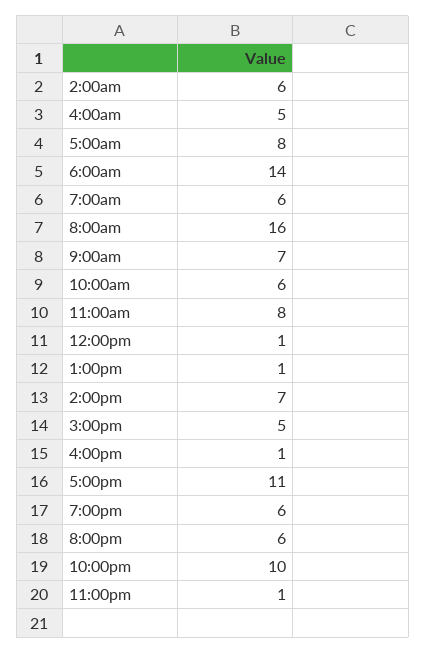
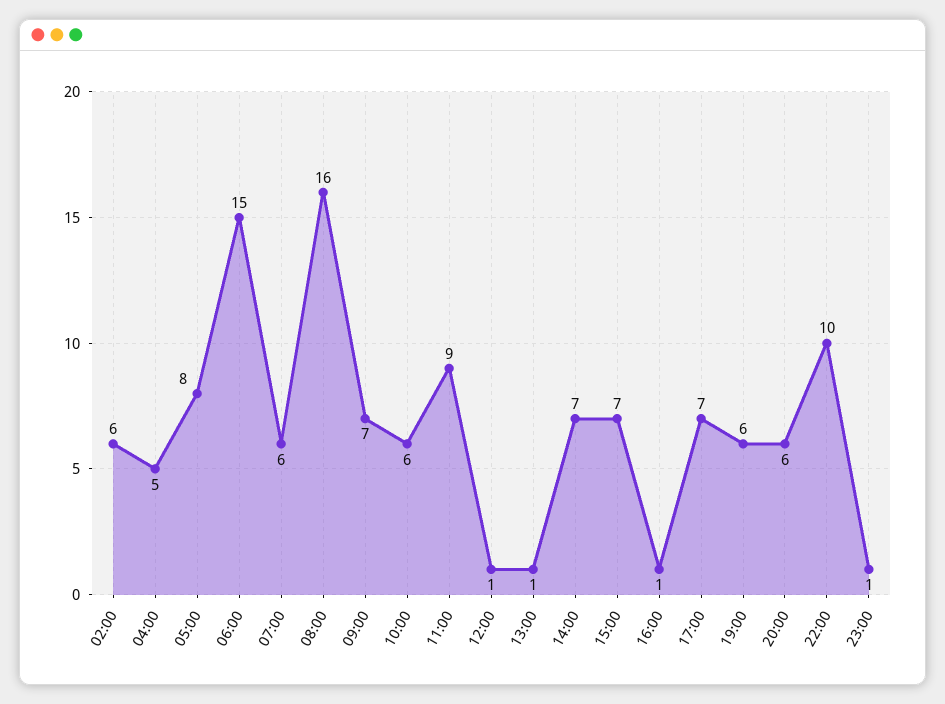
  {
    "2:00am": 6,
    "4:00am": 5,
    "5:00am": 8,
-   "6:00am": 14,
+   "6:00am": 15,
    "7:00am": 6,
    "8:00am": 16,
    "9:00am": 7,
    "10:00am": 6,
-   "11:00am": 8,
+   "11:00am": 9,
    "12:00pm": 1,
    "1:00pm": 1,
    "2:00pm": 7,
-   "3:00pm": 5,
+   "3:00pm": 7,
    "4:00pm": 1,
-   "5:00pm": 11,
+   "5:00pm": 7,
    "7:00pm": 6,
    "8:00pm": 6,
    "10:00pm": 10,
    "11:00pm": 1
  }

